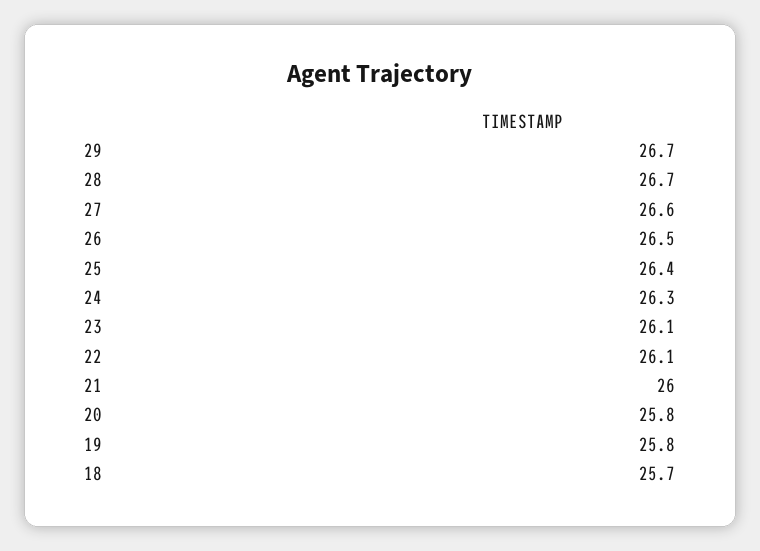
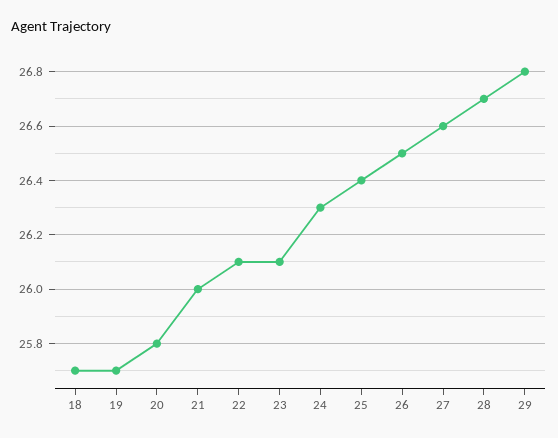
  {
-   "29": 26.7,
+   "29": 26.8,
    "28": 26.7,
    "27": 26.6,
    "26": 26.5,
    "25": 26.4,
    "24": 26.3,
    "23": 26.1,
    "22": 26.1,
    "21": 26,
    "20": 25.8,
-   "19": 25.8,
+   "19": 25.7,
    "18": 25.7
  }

